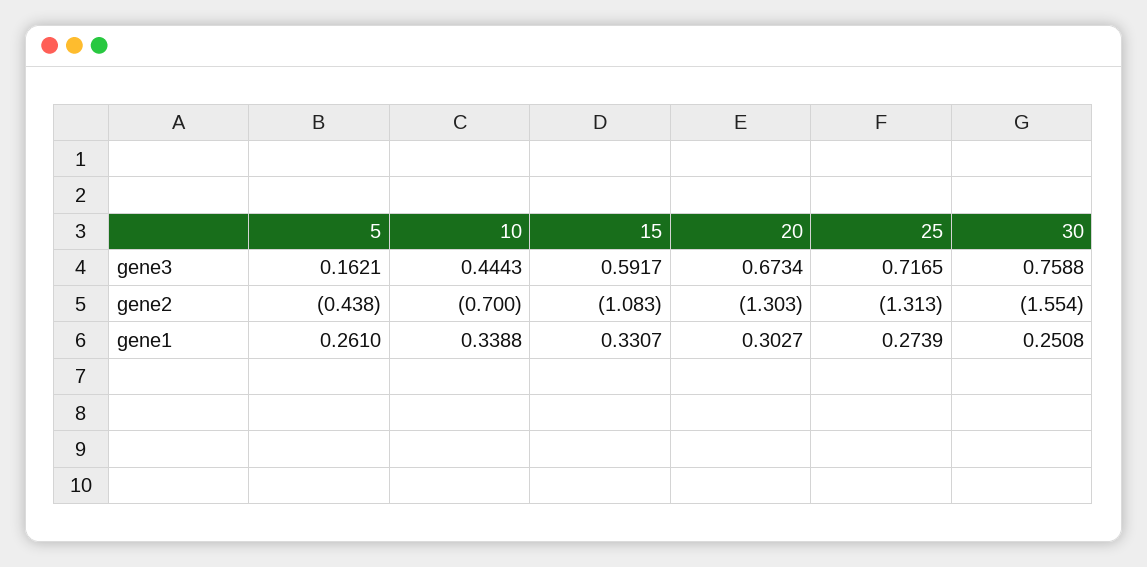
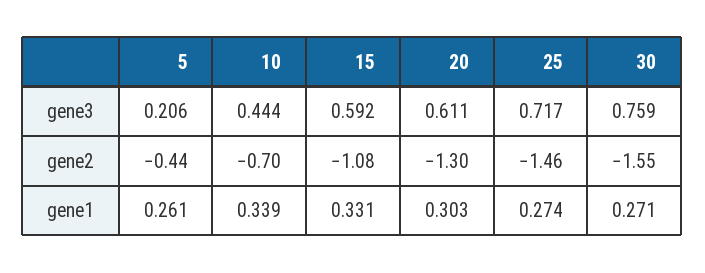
  {
    "5": {
-     "gene3": 0.1621,
+     "gene3": 0.206,
      "gene2": -0.438,
      "gene1": 0.261
    },
    "10": {
      "gene3": 0.4443,
      "gene2": -0.7,
      "gene1": 0.3388
    },
    "15": {
      "gene3": 0.5917,
      "gene2": -1.083,
      "gene1": 0.3307
    },
    "20": {
-     "gene3": 0.6734,
+     "gene3": 0.611,
      "gene2": -1.303,
      "gene1": 0.3027
    },
    "25": {
      "gene3": 0.7165,
-     "gene2": -1.313,
+     "gene2": -1.46,
      "gene1": 0.2739
    },
    "30": {
      "gene3": 0.7588,
      "gene2": -1.554,
-     "gene1": 0.2508
+     "gene1": 0.271
    }
  }

